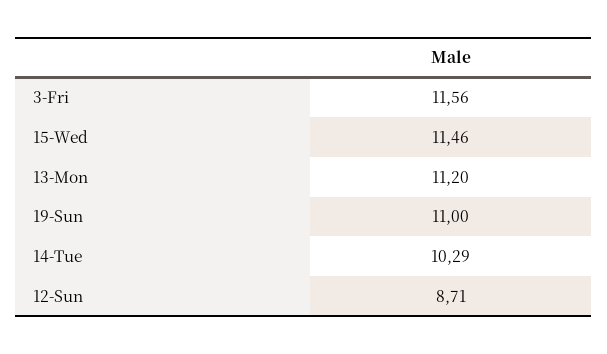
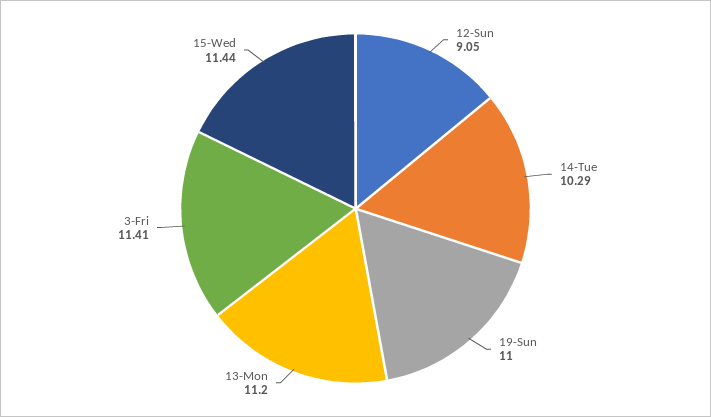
  {
-   "3-Fri": 11.56,
+   "3-Fri": 11.41,
-   "15-Wed": 11.46,
+   "15-Wed": 11.44,
    "13-Mon": 11.2,
    "19-Sun": 11,
    "14-Tue": 10.29,
-   "12-Sun": 8.71
+   "12-Sun": 9.05
  }

